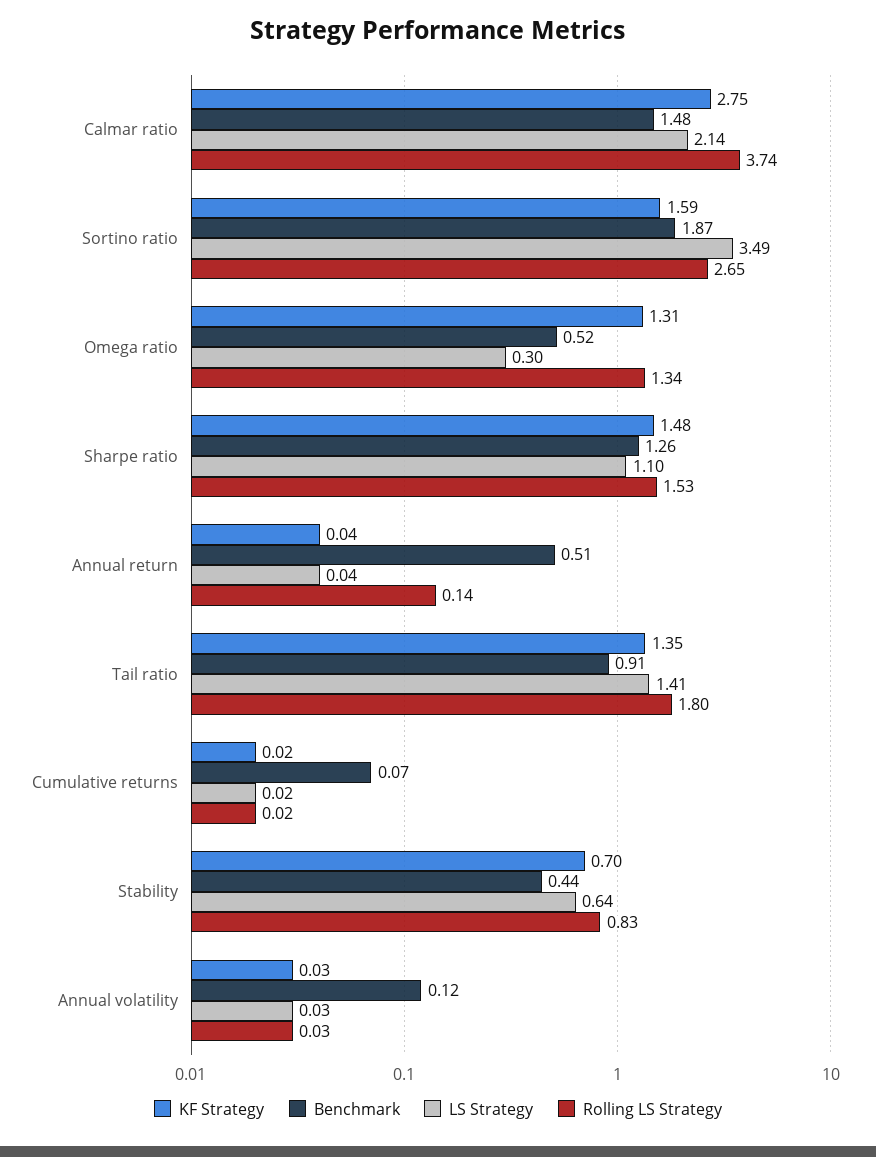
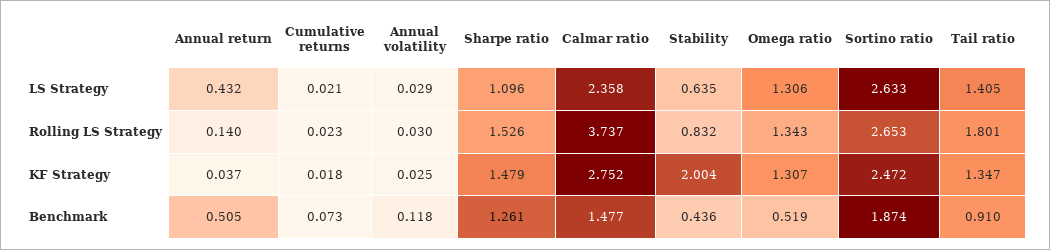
  {
    "KF Strategy": {
      "Calmar ratio": 2.752,
-     "Sortino ratio": 1.59,
+     "Sortino ratio": 2.472,
      "Omega ratio": 1.307,
      "Sharpe ratio": 1.479,
      "Annual return": 0.037,
      "Tail ratio": 1.347,
      "Cumulative returns": 0.018,
-     "Stability": 0.7,
+     "Stability": 2.004,
      "Annual volatility": 0.025
    },
    "Benchmark": {
      "Calmar ratio": 1.477,
      "Sortino ratio": 1.874,
      "Omega ratio": 0.519,
      "Sharpe ratio": 1.261,
      "Annual return": 0.505,
      "Tail ratio": 0.91,
      "Cumulative returns": 0.073,
      "Stability": 0.436,
      "Annual volatility": 0.118
    },
    "LS Strategy": {
-     "Calmar ratio": 2.14,
+     "Calmar ratio": 2.358,
-     "Sortino ratio": 3.49,
+     "Sortino ratio": 2.633,
-     "Omega ratio": 0.3,
+     "Omega ratio": 1.306,
      "Sharpe ratio": 1.096,
-     "Annual return": 0.04,
+     "Annual return": 0.432,
      "Tail ratio": 1.405,
      "Cumulative returns": 0.021,
      "Stability": 0.635,
      "Annual volatility": 0.029
    },
    "Rolling LS Strategy": {
      "Calmar ratio": 3.737,
      "Sortino ratio": 2.653,
      "Omega ratio": 1.343,
      "Sharpe ratio": 1.526,
      "Annual return": 0.14,
      "Tail ratio": 1.801,
      "Cumulative returns": 0.023,
      "Stability": 0.832,
      "Annual volatility": 0.03
    }
  }

